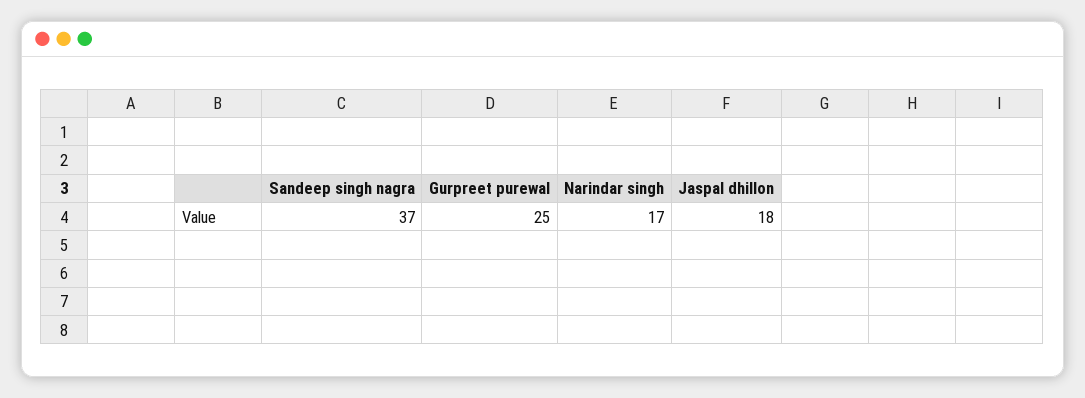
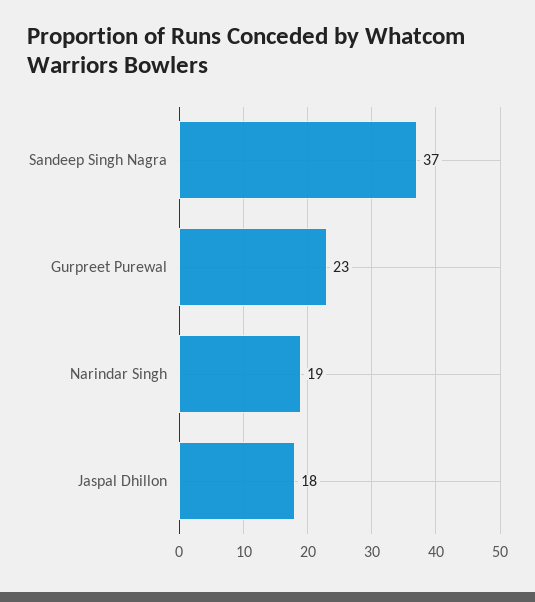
  {
    "Sandeep singh nagra": 37,
-   "Gurpreet purewal": 25,
+   "Gurpreet purewal": 23,
-   "Narindar singh": 17,
+   "Narindar singh": 19,
    "Jaspal dhillon": 18
  }

